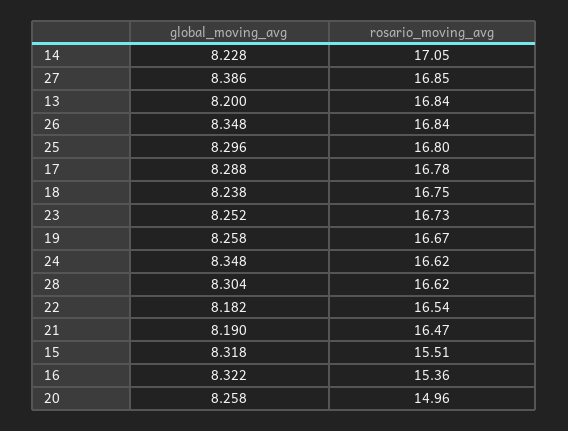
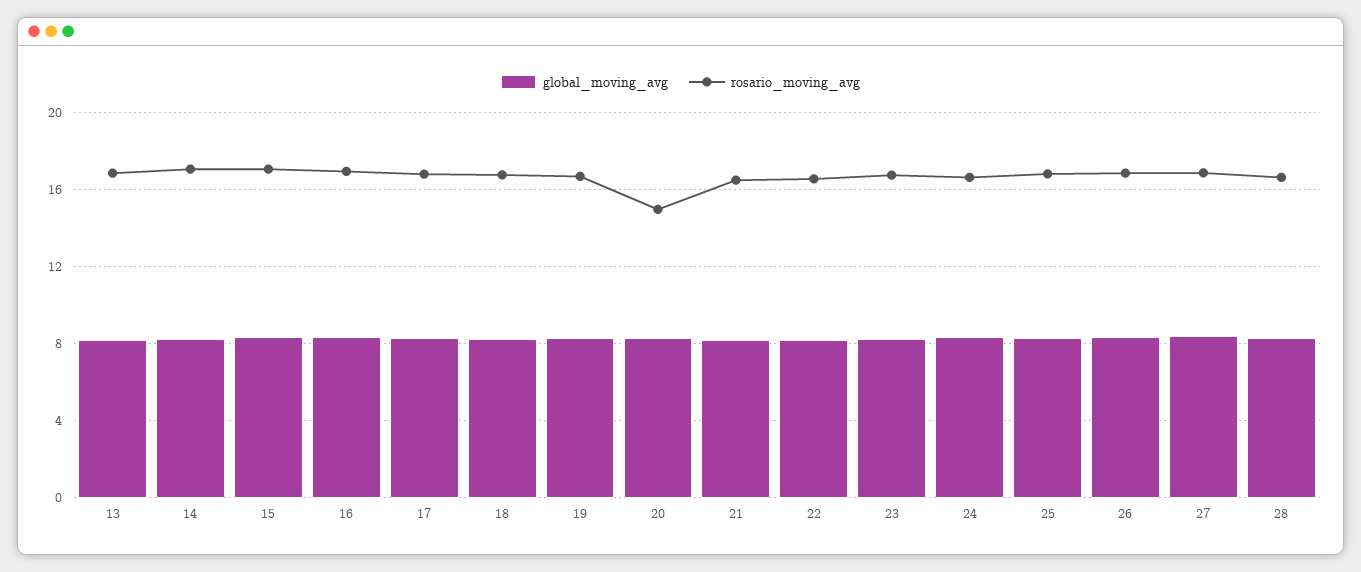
  {
    "global_moving_avg": {
      "14": 8.228,
      "27": 8.386,
      "13": 8.2,
      "26": 8.348,
      "25": 8.296,
      "17": 8.288,
      "18": 8.238,
      "23": 8.252,
      "19": 8.258,
      "24": 8.348,
      "28": 8.304,
      "22": 8.182,
      "21": 8.19,
      "15": 8.318,
      "16": 8.322,
      "20": 8.258
    },
    "rosario_moving_avg": {
      "14": 17.05,
      "27": 16.85,
      "13": 16.84,
      "26": 16.84,
      "25": 16.8,
      "17": 16.78,
      "18": 16.75,
      "23": 16.73,
      "19": 16.67,
      "24": 16.62,
      "28": 16.62,
      "22": 16.54,
      "21": 16.47,
-     "15": 15.51,
+     "15": 17,
-     "16": 15.36,
+     "16": 17,
      "20": 14.96
    }
  }

